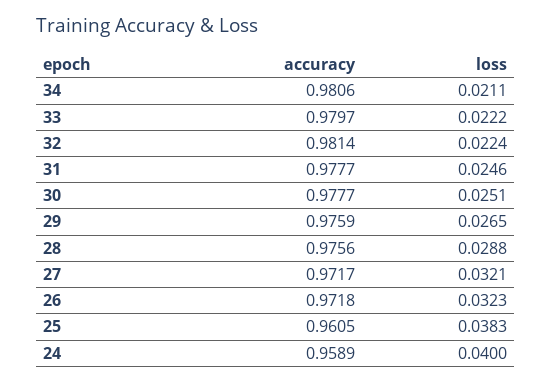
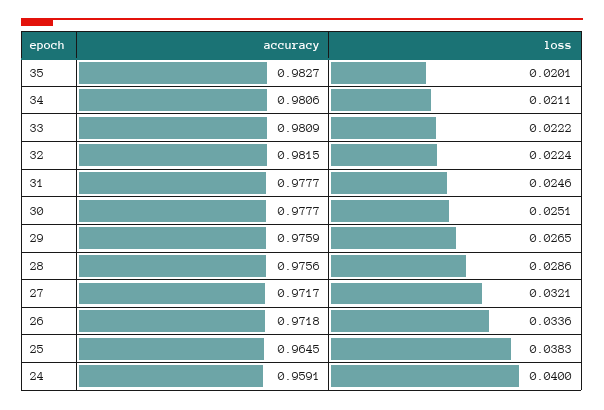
  {
    "accuracy": {
      "34": 0.9806,
-     "33": 0.9797,
+     "33": 0.9809,
-     "32": 0.9814,
+     "32": 0.9815,
      "31": 0.9777,
      "30": 0.9777,
      "29": 0.9759,
      "28": 0.9756,
      "27": 0.9717,
      "26": 0.9718,
-     "25": 0.9605,
+     "25": 0.9645,
-     "24": 0.9589
+     "24": 0.9591,
+     "35": 0.9827
    },
    "loss": {
      "34": 0.0211,
      "33": 0.0222,
      "32": 0.0224,
      "31": 0.0246,
      "30": 0.0251,
      "29": 0.0265,
-     "28": 0.0288,
+     "28": 0.0286,
      "27": 0.0321,
-     "26": 0.0323,
+     "26": 0.0336,
      "25": 0.0383,
-     "24": 0.04
+     "24": 0.04,
+     "35": 0.0201
    }
  }

